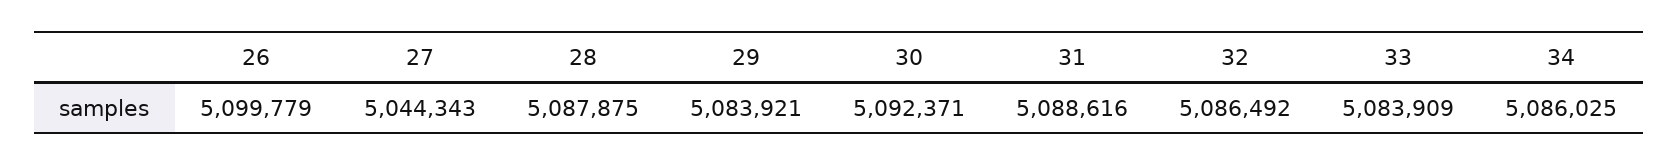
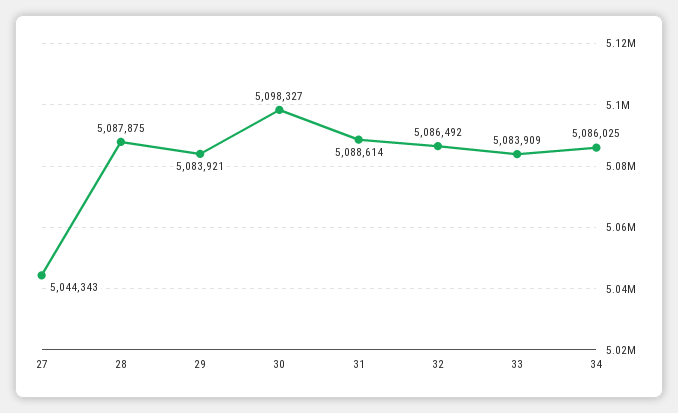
  {
-   "26": 5099779,
    "27": 5044343,
    "28": 5087875,
    "29": 5083921,
-   "30": 5092371,
+   "30": 5098327,
-   "31": 5088616,
+   "31": 5088614,
    "32": 5086492,
    "33": 5083909,
    "34": 5086025
  }

